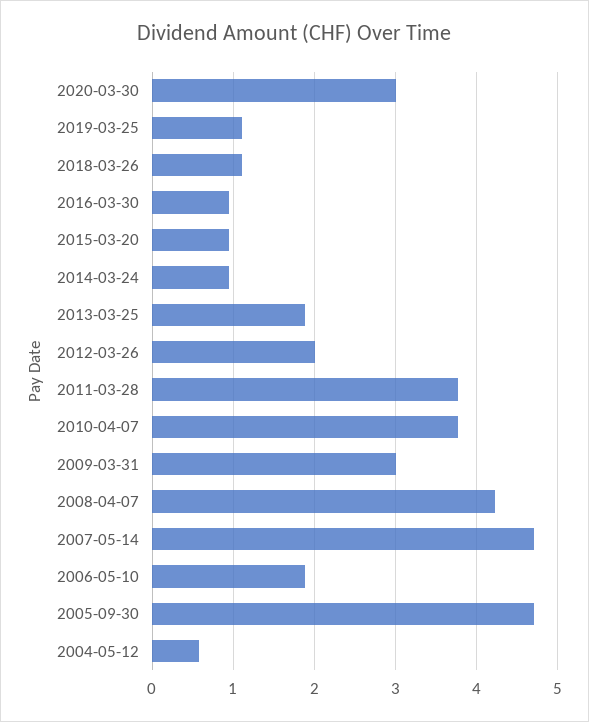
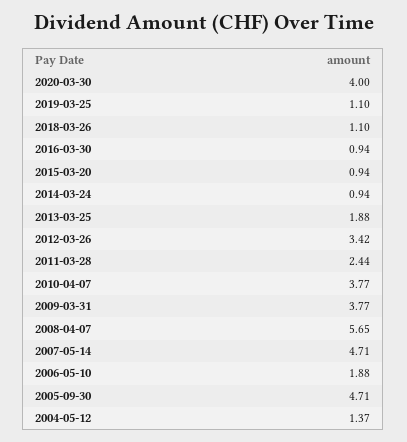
  {
-   "2020-03-30": 3,
+   "2020-03-30": 4,
    "2019-03-25": 1.1,
    "2018-03-26": 1.1,
    "2016-03-30": 0.94,
    "2015-03-20": 0.94,
    "2014-03-24": 0.94,
    "2013-03-25": 1.88,
-   "2012-03-26": 2,
+   "2012-03-26": 3.42,
-   "2011-03-28": 3.8,
+   "2011-03-28": 2.44,
    "2010-04-07": 3.77,
-   "2009-03-31": 3,
+   "2009-03-31": 3.77,
-   "2008-04-07": 4.2,
+   "2008-04-07": 5.65,
    "2007-05-14": 4.71,
    "2006-05-10": 1.88,
    "2005-09-30": 4.71,
-   "2004-05-12": 0.6
+   "2004-05-12": 1.37
  }

